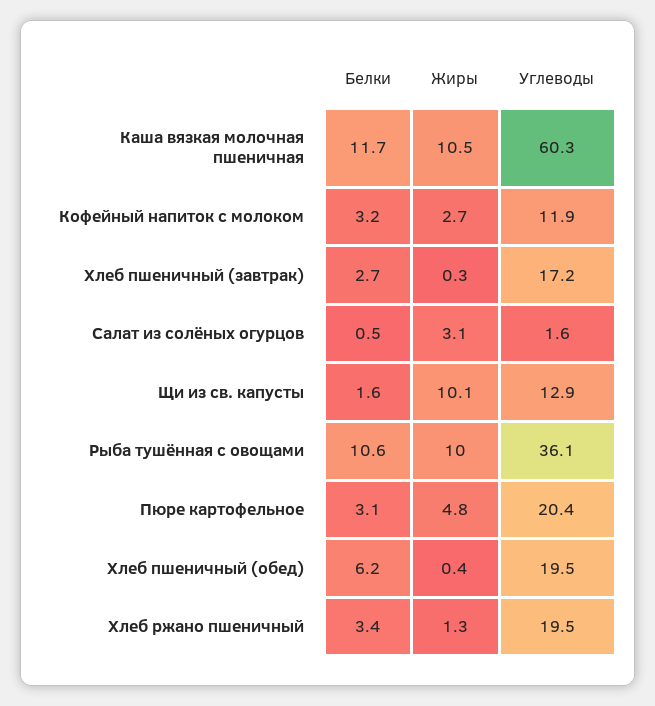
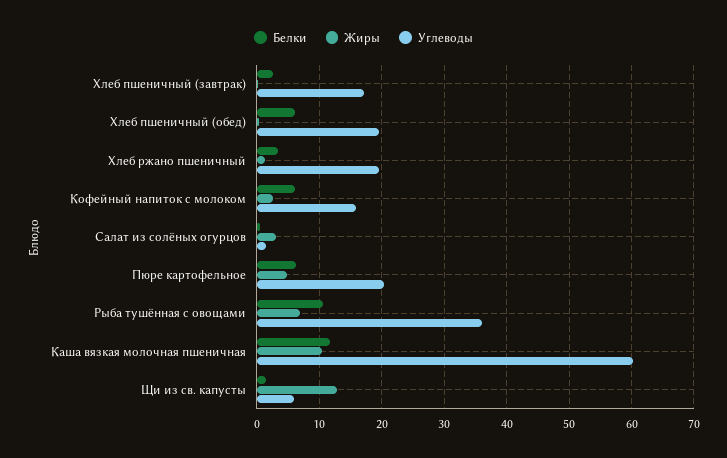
  {
    "Белки": {
      "Каша вязкая молочная пшеничная": 11.7,
-     "Кофейный напиток с молоком": 3.2,
+     "Кофейный напиток с молоком": 6,
      "Хлеб пшеничный (завтрак)": 2.7,
      "Салат из солёных огурцов": 0.5,
      "Щи из св. капусты": 1.6,
      "Рыба тушённая с овощами": 10.6,
-     "Пюре картофельное": 3.1,
+     "Пюре картофельное": 6,
      "Хлеб пшеничный (обед)": 6.2,
      "Хлеб ржано пшеничный": 3.4
    },
    "Жиры": {
      "Каша вязкая молочная пшеничная": 10.5,
      "Кофейный напиток с молоком": 2.7,
      "Хлеб пшеничный (завтрак)": 0.3,
      "Салат из солёных огурцов": 3.1,
-     "Щи из св. капусты": 10.1,
+     "Щи из св. капусты": 13,
-     "Рыба тушённая с овощами": 10,
+     "Рыба тушённая с овощами": 7,
      "Пюре картофельное": 4.8,
      "Хлеб пшеничный (обед)": 0.4,
      "Хлеб ржано пшеничный": 1.3
    },
    "Углеводы": {
      "Каша вязкая молочная пшеничная": 60.3,
-     "Кофейный напиток с молоком": 11.9,
+     "Кофейный напиток с молоком": 16,
      "Хлеб пшеничный (завтрак)": 17.2,
      "Салат из солёных огурцов": 1.6,
-     "Щи из св. капусты": 12.9,
+     "Щи из св. капусты": 6,
      "Рыба тушённая с овощами": 36.1,
      "Пюре картофельное": 20.4,
      "Хлеб пшеничный (обед)": 19.5,
      "Хлеб ржано пшеничный": 19.5
    }
  }

